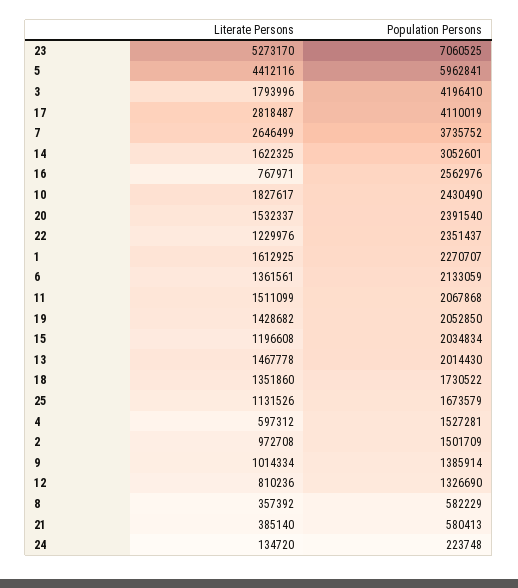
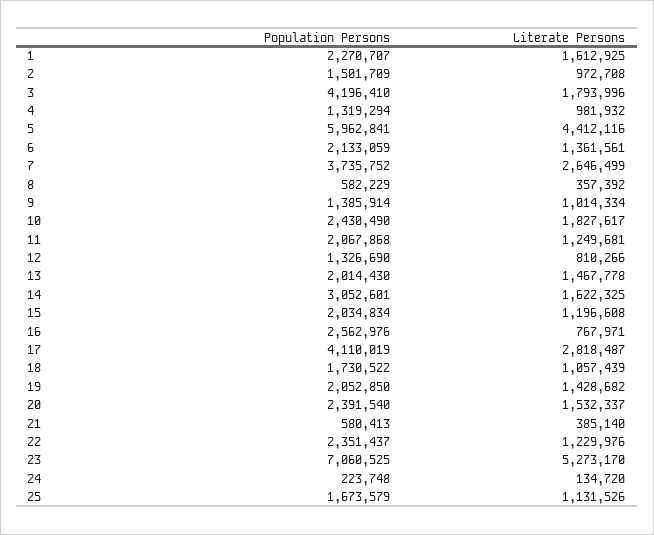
  {
    "Literate Persons": {
      "23": 5273170,
      "5": 4412116,
      "3": 1793996,
      "17": 2818487,
      "7": 2646499,
      "14": 1622325,
      "16": 767971,
      "10": 1827617,
      "20": 1532337,
      "22": 1229976,
      "1": 1612925,
      "6": 1361561,
-     "11": 1511099,
+     "11": 1249681,
      "19": 1428682,
      "15": 1196608,
      "13": 1467778,
-     "18": 1351860,
+     "18": 1057439,
      "25": 1131526,
-     "4": 597312,
+     "4": 981932,
      "2": 972708,
      "9": 1014334,
-     "12": 810236,
+     "12": 810266,
      "8": 357392,
      "21": 385140,
      "24": 134720
    },
    "Population Persons": {
      "23": 7060525,
      "5": 5962841,
      "3": 4196410,
      "17": 4110019,
      "7": 3735752,
      "14": 3052601,
      "16": 2562976,
      "10": 2430490,
      "20": 2391540,
      "22": 2351437,
      "1": 2270707,
      "6": 2133059,
      "11": 2067868,
      "19": 2052850,
      "15": 2034834,
      "13": 2014430,
      "18": 1730522,
      "25": 1673579,
-     "4": 1527281,
+     "4": 1319294,
      "2": 1501709,
      "9": 1385914,
      "12": 1326690,
      "8": 582229,
      "21": 580413,
      "24": 223748
    }
  }

